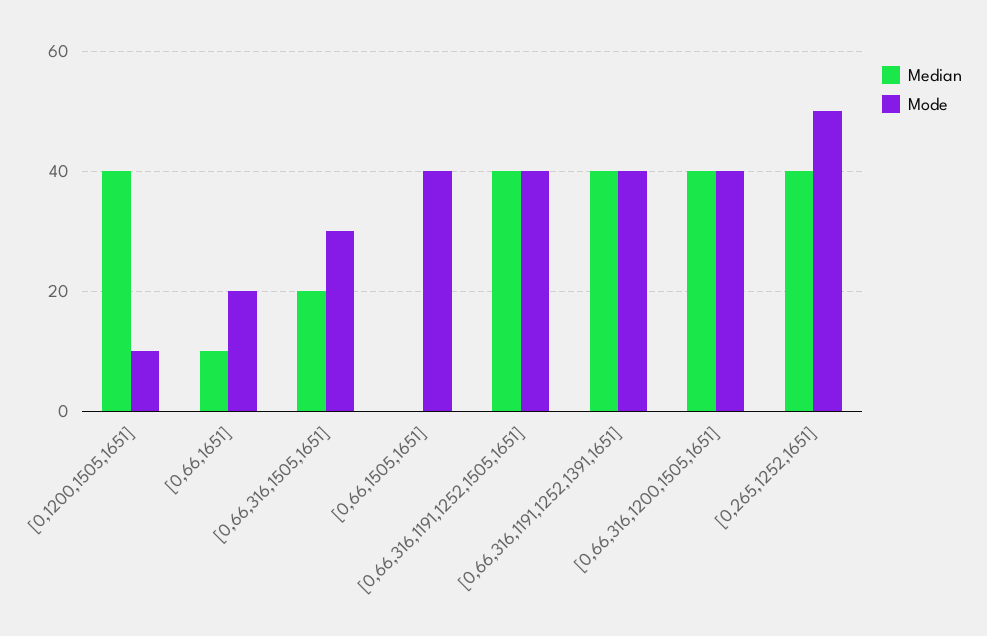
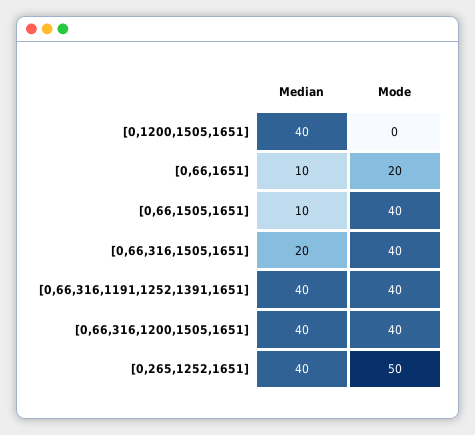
  {
    "Median": {
      "[0,1200,1505,1651]": 40,
      "[0,66,1651]": 10,
      "[0,66,316,1505,1651]": 20,
-     "[0,66,1505,1651]": 0,
+     "[0,66,1505,1651]": 10,
-     "[0,66,316,1191,1252,1505,1651]": 40,
      "[0,66,316,1191,1252,1391,1651]": 40,
      "[0,66,316,1200,1505,1651]": 40,
      "[0,265,1252,1651]": 40
    },
    "Mode": {
-     "[0,1200,1505,1651]": 10,
+     "[0,1200,1505,1651]": 0,
      "[0,66,1651]": 20,
-     "[0,66,316,1505,1651]": 30,
+     "[0,66,316,1505,1651]": 40,
      "[0,66,1505,1651]": 40,
-     "[0,66,316,1191,1252,1505,1651]": 40,
      "[0,66,316,1191,1252,1391,1651]": 40,
      "[0,66,316,1200,1505,1651]": 40,
      "[0,265,1252,1651]": 50
    }
  }

